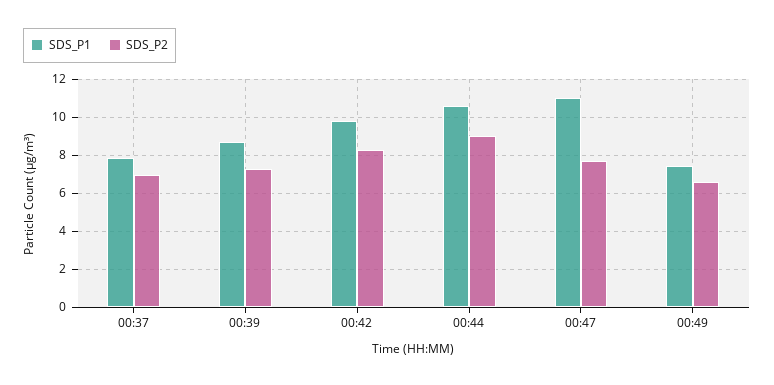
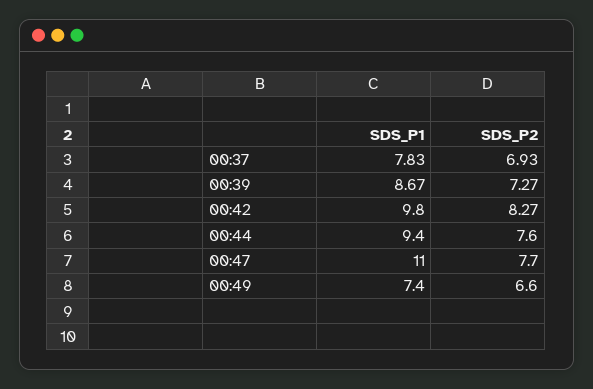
  {
    "SDS_P1": {
      "00:37": 7.83,
      "00:39": 8.67,
      "00:42": 9.8,
-     "00:44": 10.5,
+     "00:44": 9.4,
      "00:47": 11,
      "00:49": 7.4
    },
    "SDS_P2": {
      "00:37": 6.93,
      "00:39": 7.27,
      "00:42": 8.27,
-     "00:44": 9,
+     "00:44": 7.6,
      "00:47": 7.7,
      "00:49": 6.6
    }
  }

